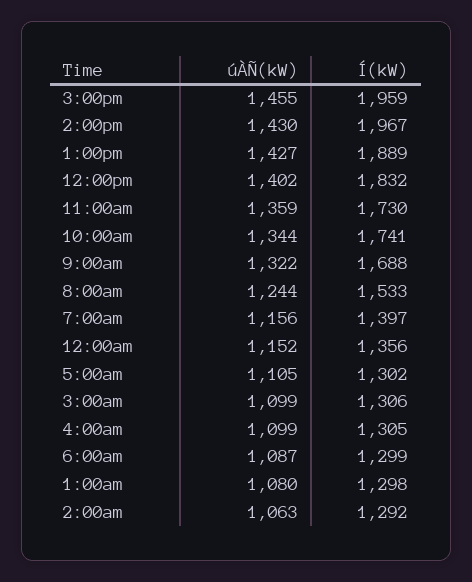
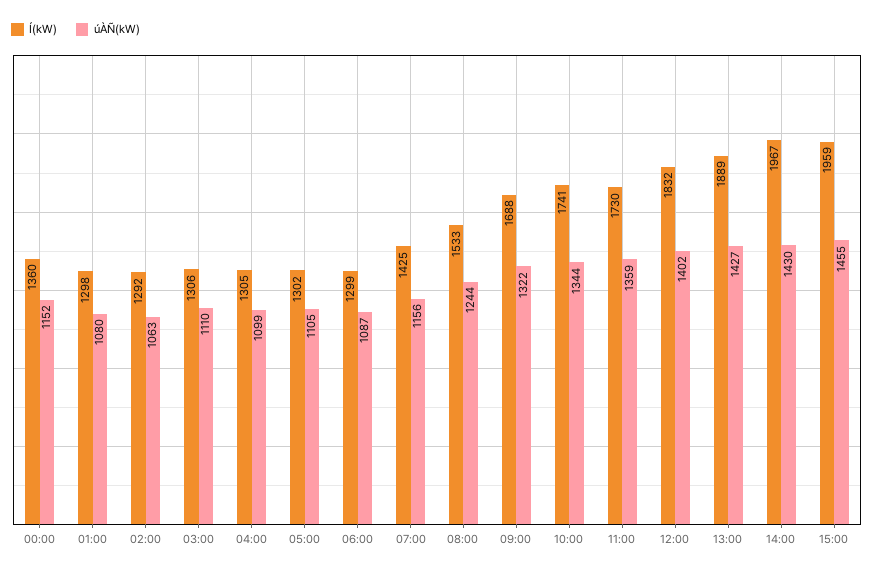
  {
    "úÀÑ(kW)": {
      "3:00pm": 1455,
      "2:00pm": 1430,
      "1:00pm": 1427,
      "12:00pm": 1402,
      "11:00am": 1359,
      "10:00am": 1344,
      "9:00am": 1322,
      "8:00am": 1244,
      "7:00am": 1156,
      "12:00am": 1152,
      "5:00am": 1105,
-     "3:00am": 1099,
+     "3:00am": 1110,
      "4:00am": 1099,
      "6:00am": 1087,
      "1:00am": 1080,
      "2:00am": 1063
    },
    "Í(kW)": {
      "3:00pm": 1959,
      "2:00pm": 1967,
      "1:00pm": 1889,
      "12:00pm": 1832,
      "11:00am": 1730,
      "10:00am": 1741,
      "9:00am": 1688,
      "8:00am": 1533,
-     "7:00am": 1397,
+     "7:00am": 1425,
-     "12:00am": 1356,
+     "12:00am": 1360,
      "5:00am": 1302,
      "3:00am": 1306,
      "4:00am": 1305,
      "6:00am": 1299,
      "1:00am": 1298,
      "2:00am": 1292
    }
  }

